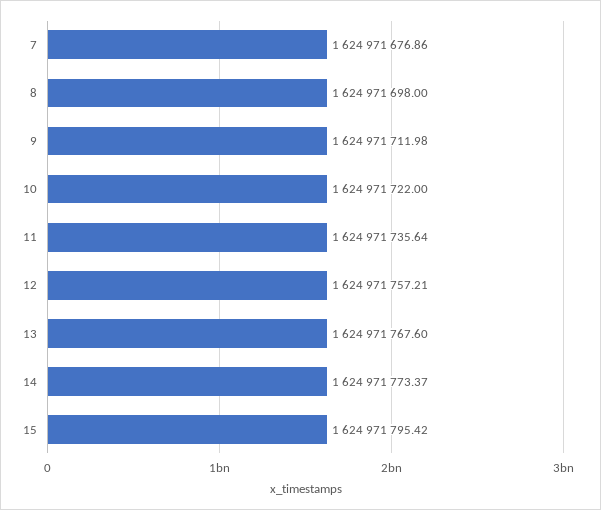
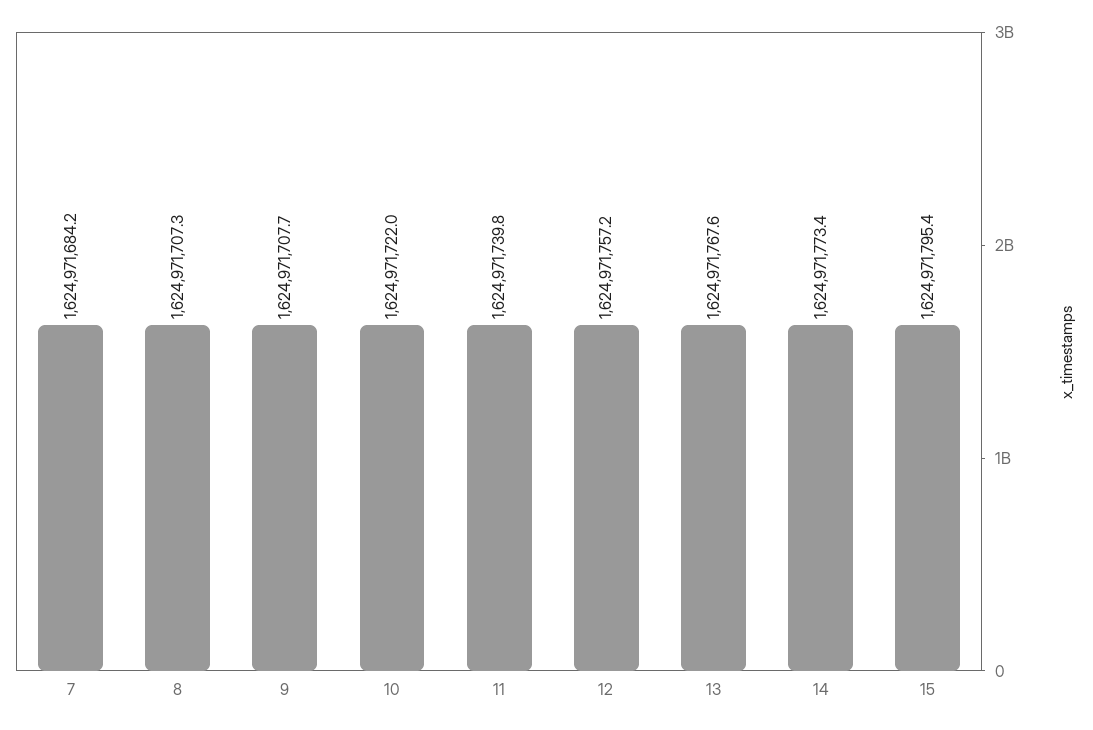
  {
-   "7": 1624971676.86,
+   "7": 1624971684.2,
-   "8": 1624971698,
+   "8": 1624971707.3,
-   "9": 1624971711.98,
+   "9": 1624971707.7,
    "10": 1624971722,
-   "11": 1624971735.64,
+   "11": 1624971739.8,
    "12": 1624971757.21,
    "13": 1624971767.6,
    "14": 1624971773.37,
    "15": 1624971795.42
  }

